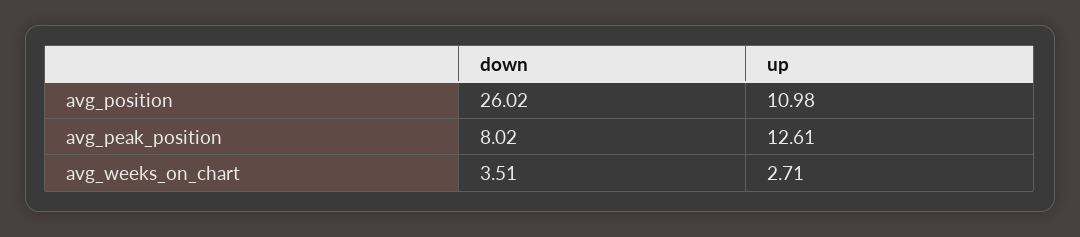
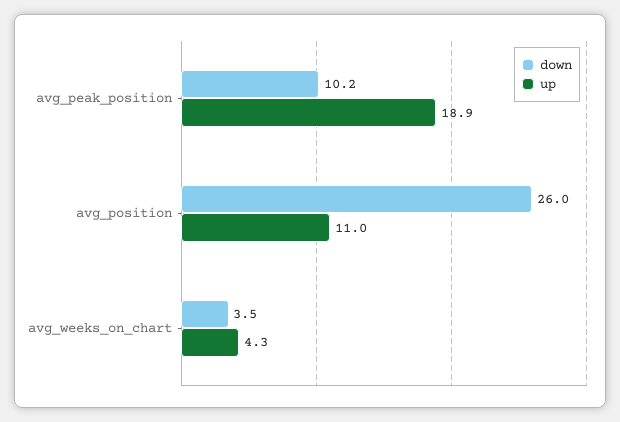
  {
    "down": {
      "avg_position": 26.02,
-     "avg_peak_position": 8.02,
+     "avg_peak_position": 10.2,
      "avg_weeks_on_chart": 3.51
    },
    "up": {
      "avg_position": 10.98,
-     "avg_peak_position": 12.61,
+     "avg_peak_position": 18.9,
-     "avg_weeks_on_chart": 2.71
+     "avg_weeks_on_chart": 4.3
    }
  }

